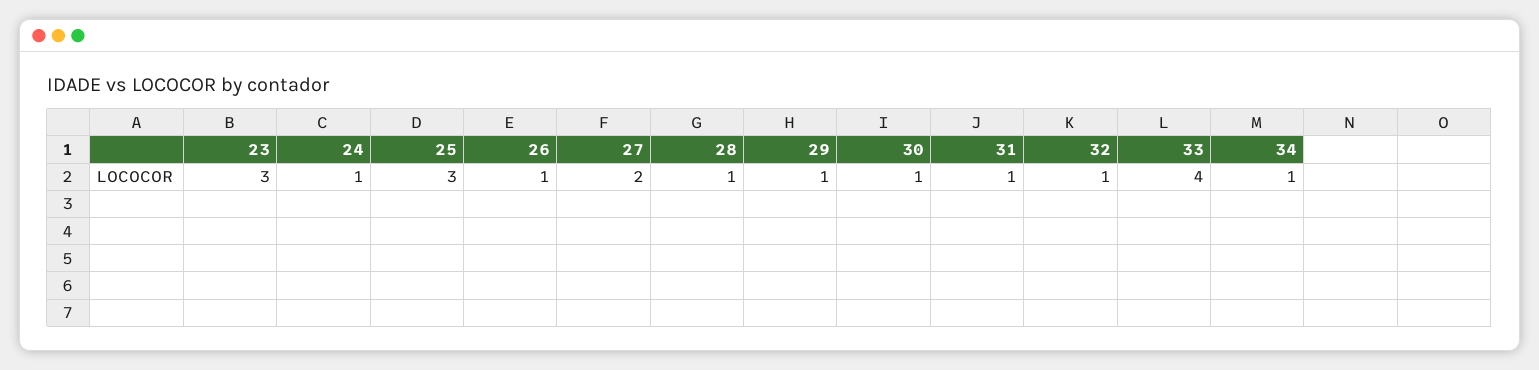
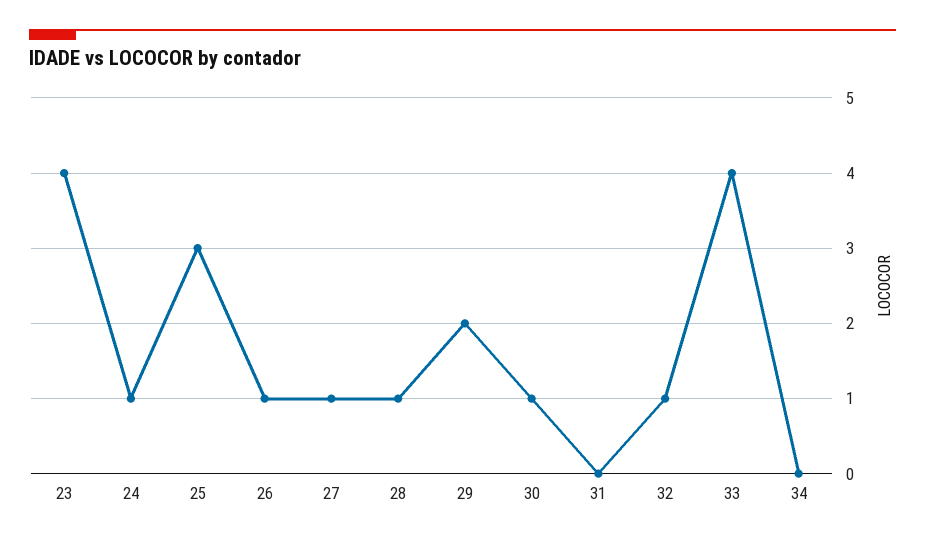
  {
-   "23": 3,
+   "23": 4,
    "24": 1,
    "25": 3,
    "26": 1,
-   "27": 2,
+   "27": 1,
    "28": 1,
-   "29": 1,
+   "29": 2,
    "30": 1,
-   "31": 1,
+   "31": 0,
    "32": 1,
    "33": 4,
-   "34": 1
+   "34": 0
  }

